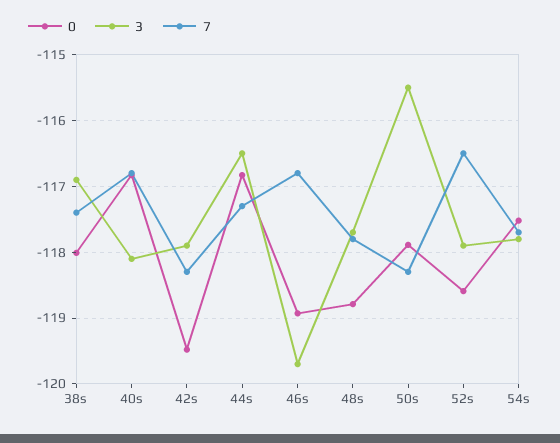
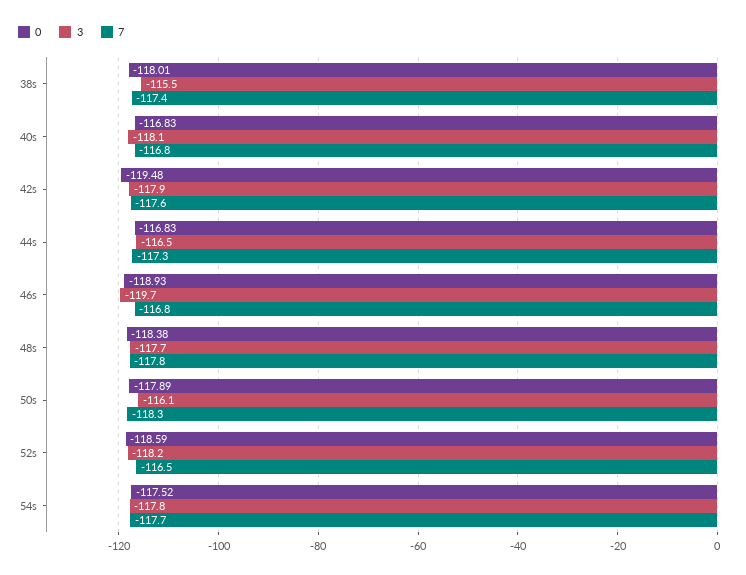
  {
    "0": {
      "38s": -118.01,
      "40s": -116.83,
      "42s": -119.48,
      "44s": -116.83,
      "46s": -118.93,
-     "48s": -118.8,
+     "48s": -118.38,
      "50s": -117.89,
      "52s": -118.59,
      "54s": -117.52
    },
    "3": {
-     "38s": -116.9,
+     "38s": -115.5,
      "40s": -118.1,
      "42s": -117.9,
      "44s": -116.5,
      "46s": -119.7,
      "48s": -117.7,
-     "50s": -115.5,
+     "50s": -116.1,
-     "52s": -117.9,
+     "52s": -118.2,
      "54s": -117.8
    },
    "7": {
      "38s": -117.4,
      "40s": -116.8,
-     "42s": -118.3,
+     "42s": -117.6,
      "44s": -117.3,
      "46s": -116.8,
      "48s": -117.8,
      "50s": -118.3,
      "52s": -116.5,
      "54s": -117.7
    }
  }

